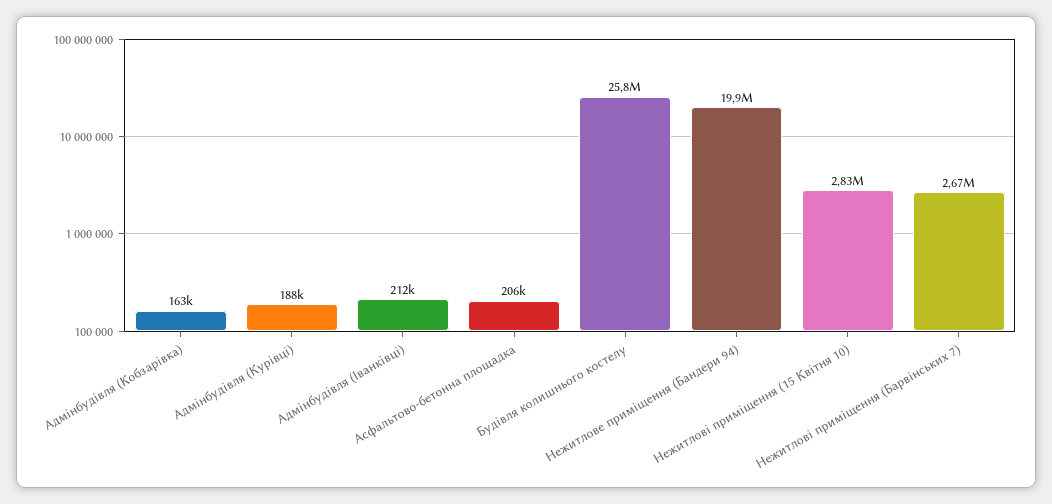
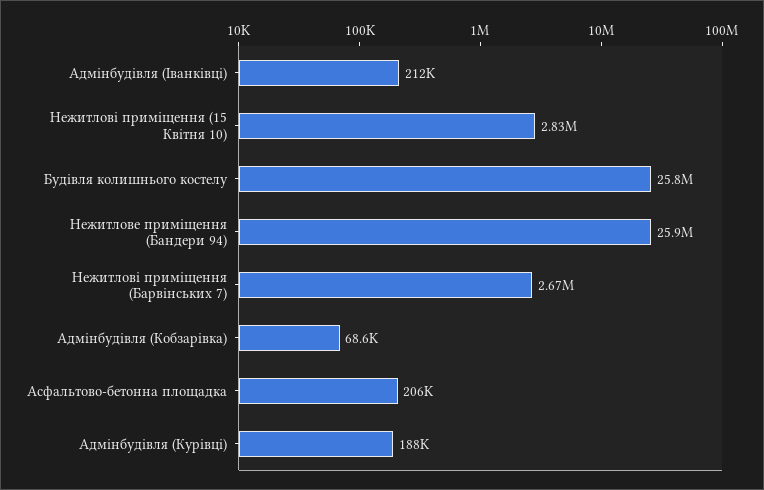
  {
-   "Адмінбудівля (Кобзарівка)": 163000,
+   "Адмінбудівля (Кобзарівка)": 68600,
    "Адмінбудівля (Курівці)": 188000,
    "Адмінбудівля (Іванківці)": 212000,
    "Асфальтово-бетонна площадка": 206000,
    "Будівля колишнього костелу": 25800000,
-   "Нежитлове приміщення (Бандери 94)": 19900000,
+   "Нежитлове приміщення (Бандери 94)": 25900000,
    "Нежитлові приміщення (15 Квітня 10)": 2830000,
    "Нежитлові приміщення (Барвінських 7)": 2670000
  }

